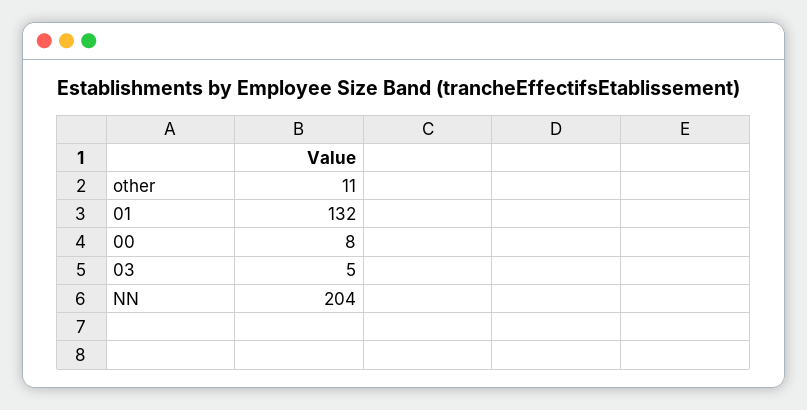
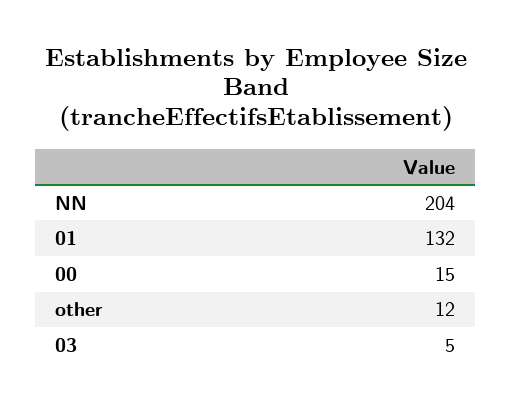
  {
-   "other": 11,
+   "other": 12,
    "01": 132,
-   "00": 8,
+   "00": 15,
    "03": 5,
    "NN": 204
  }

